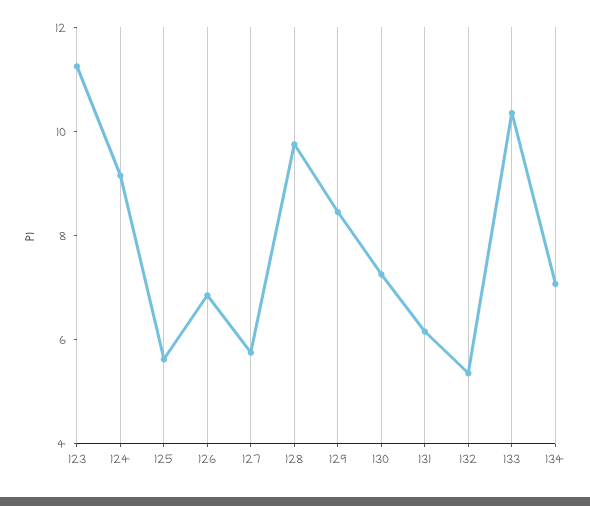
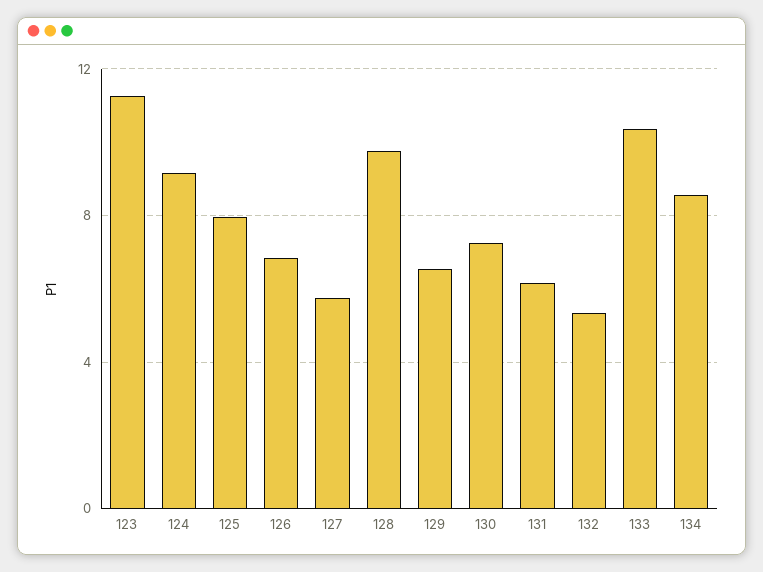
  {
    "123": 11.5,
    "124": 9,
-   "125": 5.5,
+   "125": 8,
    "126": 7,
    "127": 6,
    "128": 10,
-   "129": 8.5,
+   "129": 6.5,
    "130": 7.5,
    "131": 6,
    "132": 5.5,
    "133": 10.5,
-   "134": 7
+   "134": 8.5
  }

